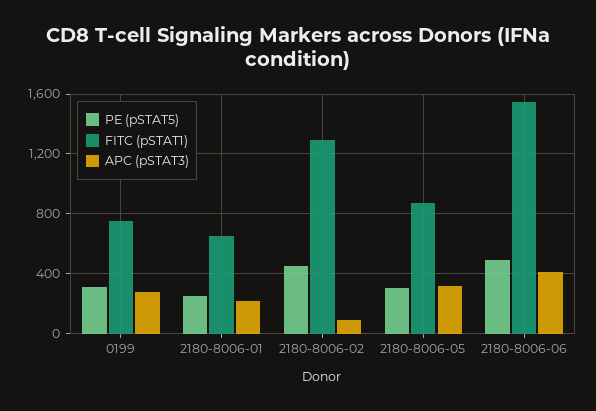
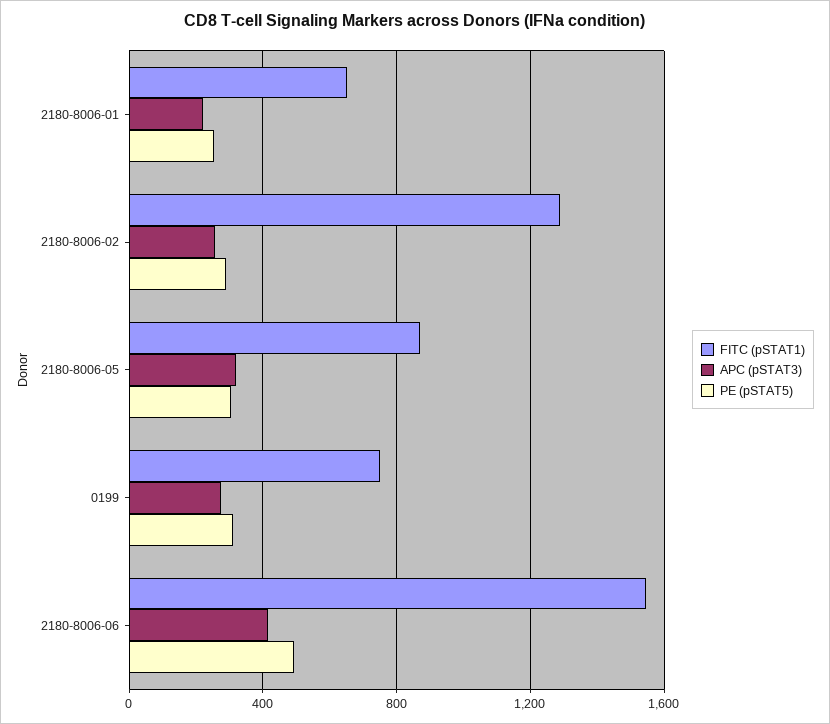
  {
    "PE (pSTAT5)": {
      "0199": 300,
      "2180-8006-01": 250,
-     "2180-8006-02": 450,
+     "2180-8006-02": 300,
      "2180-8006-05": 300,
      "2180-8006-06": 500
    },
    "FITC (pSTAT1)": {
      "0199": 750,
      "2180-8006-01": 650,
      "2180-8006-02": 1300,
      "2180-8006-05": 850,
      "2180-8006-06": 1550
    },
    "APC (pSTAT3)": {
      "0199": 300,
      "2180-8006-01": 200,
-     "2180-8006-02": 100,
+     "2180-8006-02": 250,
      "2180-8006-05": 300,
      "2180-8006-06": 400
    }
  }

